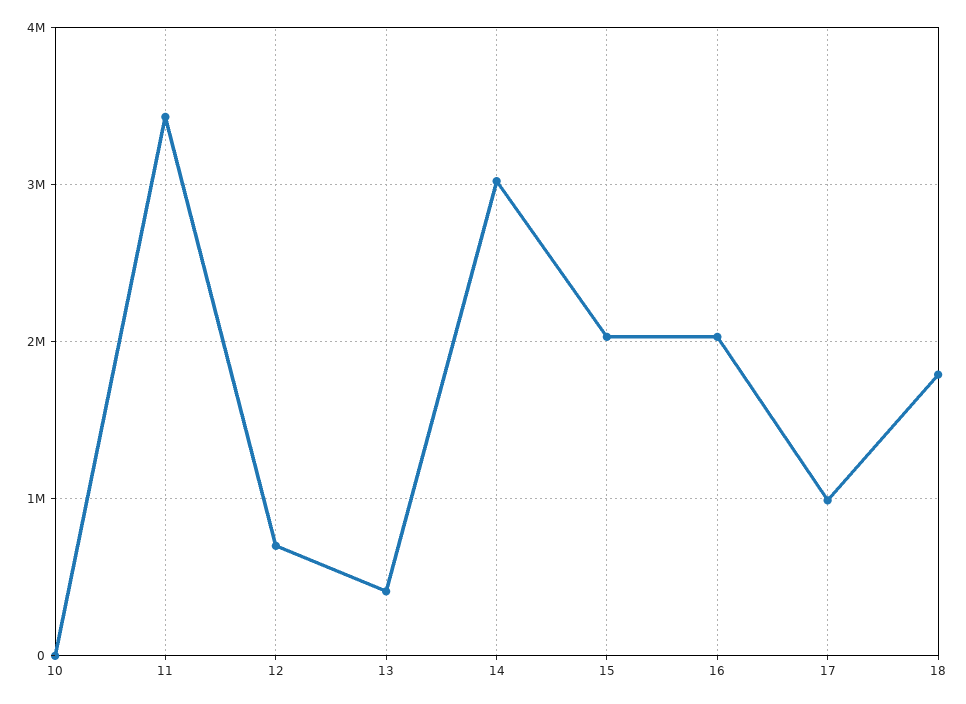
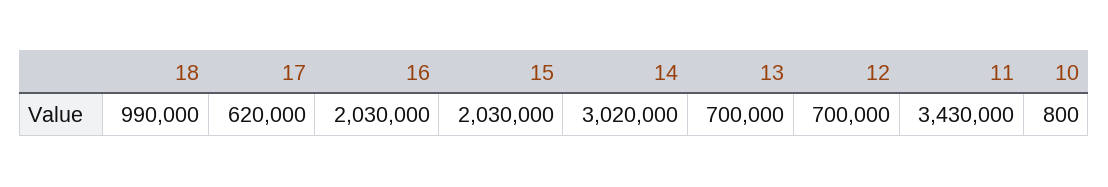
  {
    "10": 800,
    "11": 3430000,
    "12": 700000,
-   "13": 400000,
+   "13": 700000,
    "14": 3020000,
    "15": 2030000,
    "16": 2030000,
-   "17": 1000000,
+   "17": 620000,
-   "18": 1800000
+   "18": 990000
  }

